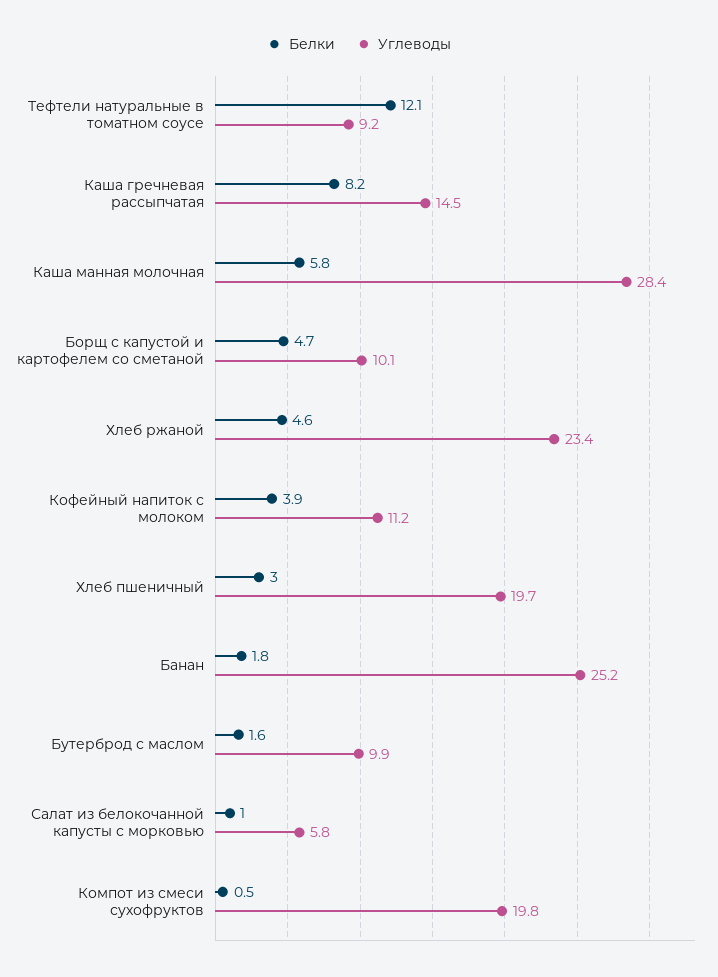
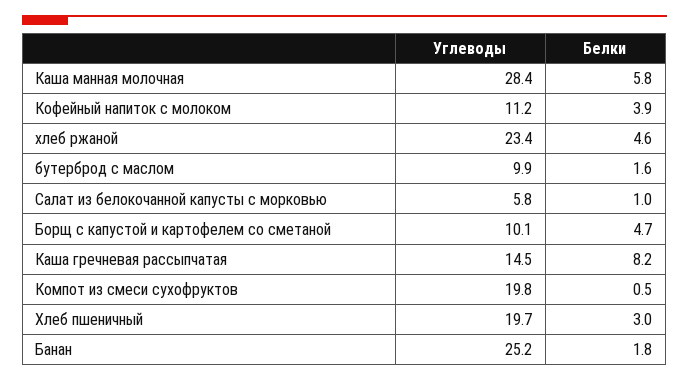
  {
    "Белки": {
-     "Тефтели натуральные в томатном соусе": 12.1,
      "Каша гречневая рассыпчатая": 8.2,
      "Каша манная молочная": 5.8,
      "Борщ с капустой и картофелем со сметаной": 4.7,
      "Хлеб ржаной": 4.6,
      "Кофейный напиток с молоком": 3.9,
      "Хлеб пшеничный": 3,
      "Банан": 1.8,
      "Бутерброд с маслом": 1.6,
      "Салат из белокочанной капусты с морковью": 1,
      "Компот из смеси сухофруктов": 0.5
    },
    "Углеводы": {
-     "Тефтели натуральные в томатном соусе": 9.2,
      "Каша гречневая рассыпчатая": 14.5,
      "Каша манная молочная": 28.4,
      "Борщ с капустой и картофелем со сметаной": 10.1,
      "Хлеб ржаной": 23.4,
      "Кофейный напиток с молоком": 11.2,
      "Хлеб пшеничный": 19.7,
      "Банан": 25.2,
      "Бутерброд с маслом": 9.9,
      "Салат из белокочанной капусты с морковью": 5.8,
      "Компот из смеси сухофруктов": 19.8
    }
  }

